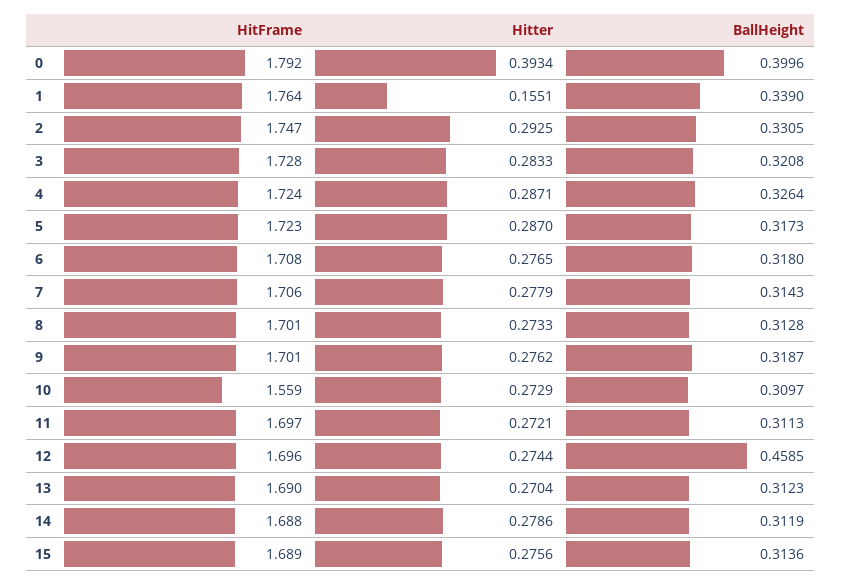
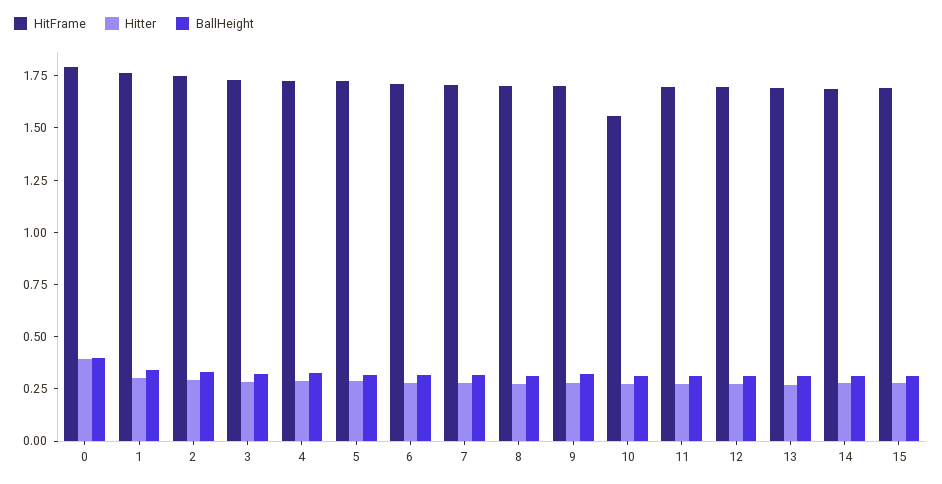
  {
    "HitFrame": {
      "0": 1.792,
      "1": 1.764,
      "2": 1.747,
      "3": 1.728,
      "4": 1.724,
      "5": 1.723,
      "6": 1.708,
      "7": 1.706,
      "8": 1.701,
      "9": 1.701,
      "10": 1.559,
      "11": 1.697,
      "12": 1.696,
      "13": 1.69,
      "14": 1.688,
      "15": 1.689
    },
    "Hitter": {
      "0": 0.3934,
-     "1": 0.1551,
+     "1": 0.3,
      "2": 0.2925,
      "3": 0.2833,
      "4": 0.2871,
      "5": 0.287,
      "6": 0.2765,
      "7": 0.2779,
      "8": 0.2733,
      "9": 0.2762,
      "10": 0.2729,
      "11": 0.2721,
      "12": 0.2744,
      "13": 0.2704,
      "14": 0.2786,
      "15": 0.2756
    },
    "BallHeight": {
      "0": 0.3996,
      "1": 0.339,
      "2": 0.3305,
      "3": 0.3208,
      "4": 0.3264,
      "5": 0.3173,
      "6": 0.318,
      "7": 0.3143,
      "8": 0.3128,
      "9": 0.3187,
      "10": 0.3097,
      "11": 0.3113,
-     "12": 0.4585,
+     "12": 0.3,
      "13": 0.3123,
      "14": 0.3119,
      "15": 0.3136
    }
  }

